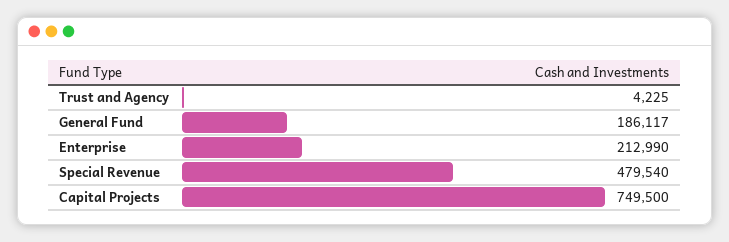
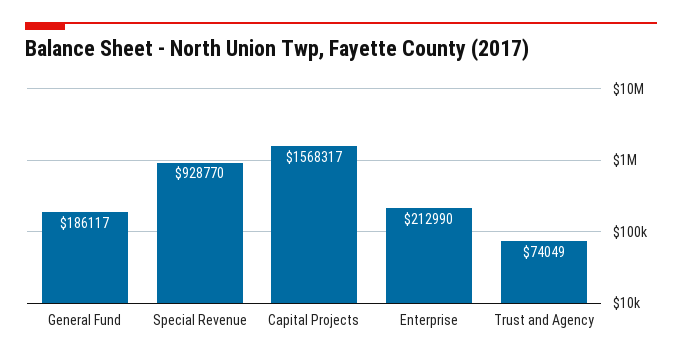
  {
-   "Trust and Agency": 4225,
+   "Trust and Agency": 74049,
    "General Fund": 186117,
    "Enterprise": 212990,
-   "Special Revenue": 479540,
+   "Special Revenue": 928770,
-   "Capital Projects": 749500
+   "Capital Projects": 1568317
  }

